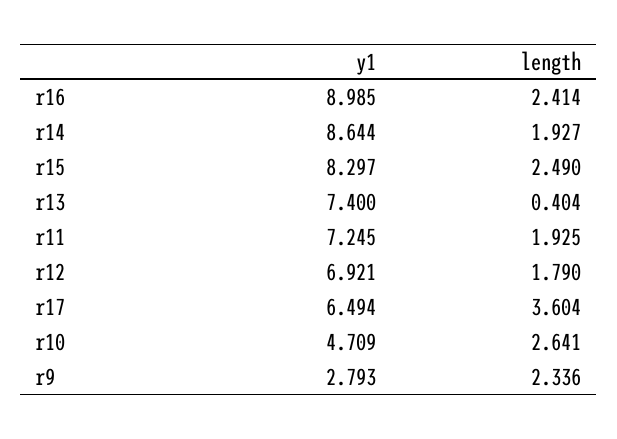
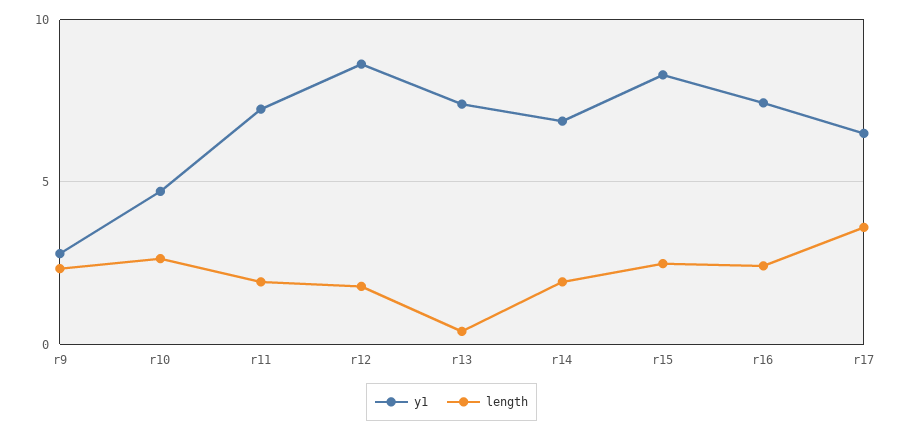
  {
    "y1": {
-     "r16": 8.985,
+     "r16": 7.5,
-     "r14": 8.644,
+     "r14": 7,
      "r15": 8.297,
      "r13": 7.4,
      "r11": 7.245,
-     "r12": 6.921,
+     "r12": 8.5,
      "r17": 6.494,
      "r10": 4.709,
      "r9": 2.793
    },
    "length": {
      "r16": 2.414,
      "r14": 1.927,
      "r15": 2.49,
      "r13": 0.404,
      "r11": 1.925,
      "r12": 1.79,
      "r17": 3.604,
      "r10": 2.641,
      "r9": 2.336
    }
  }

